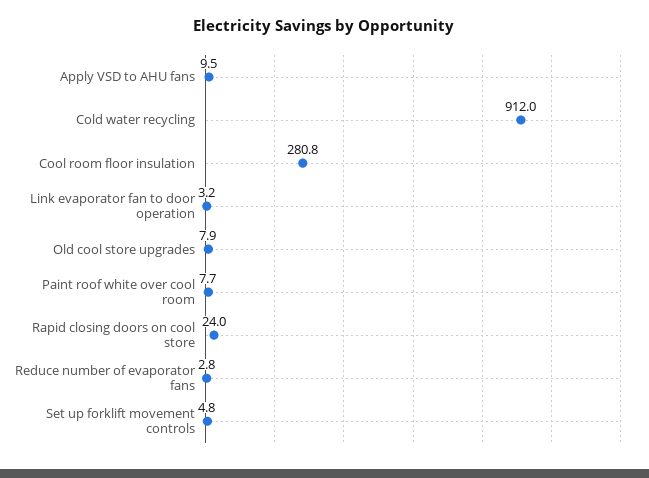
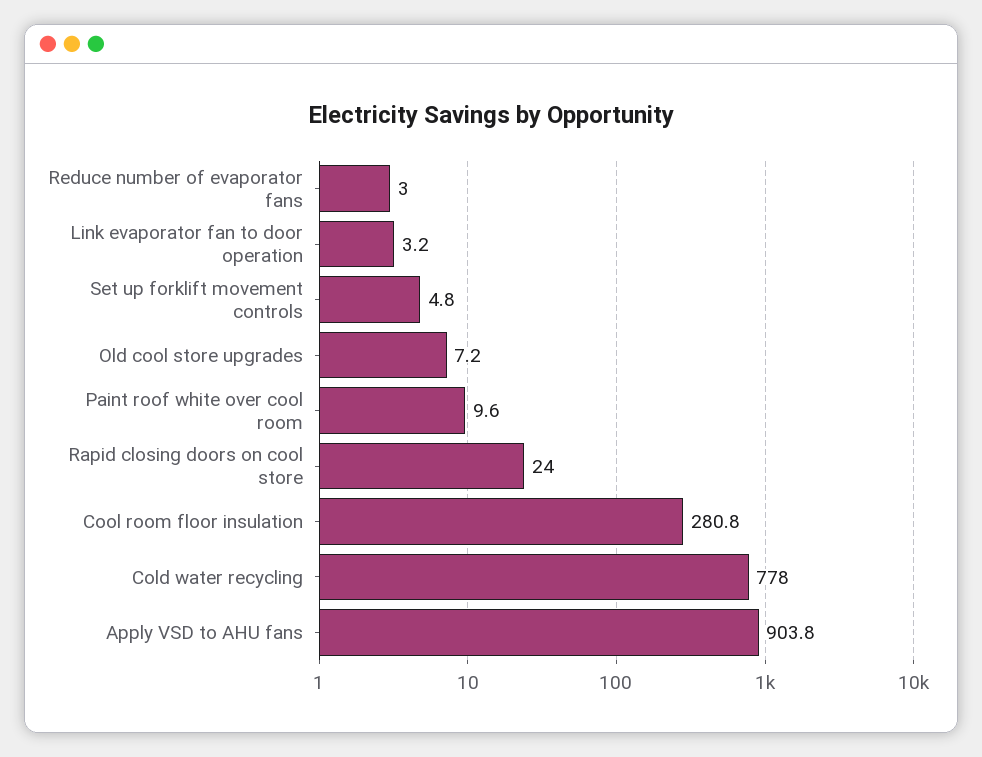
  {
-   "Apply VSD to AHU fans": 9.5,
+   "Apply VSD to AHU fans": 903.8,
-   "Cold water recycling": 912,
+   "Cold water recycling": 778,
    "Cool room floor insulation": 280.8,
    "Link evaporator fan to door operation": 3.2,
-   "Old cool store upgrades": 7.9,
+   "Old cool store upgrades": 7.2,
-   "Paint roof white over cool room": 7.7,
+   "Paint roof white over cool room": 9.6,
    "Rapid closing doors on cool store": 24,
-   "Reduce number of evaporator fans": 2.8,
+   "Reduce number of evaporator fans": 3,
    "Set up forklift movement controls": 4.8
  }

